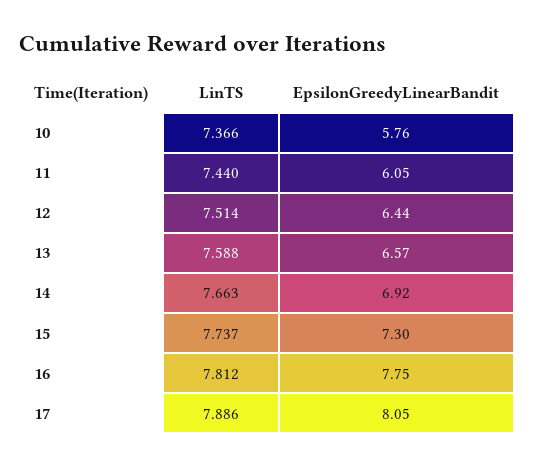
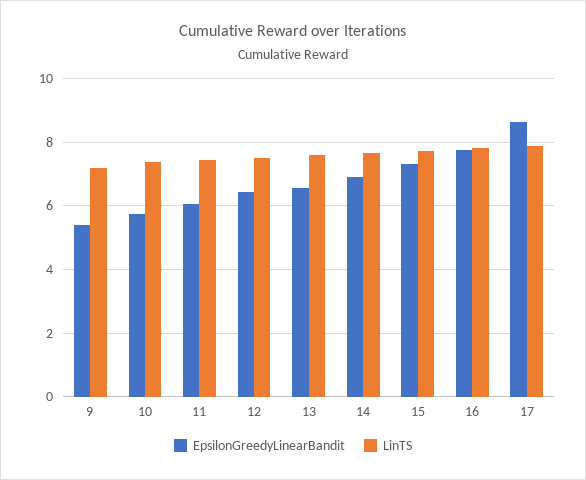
  {
    "LinTS": {
      "10": 7.366,
      "11": 7.44,
      "12": 7.514,
      "13": 7.588,
      "14": 7.663,
      "15": 7.737,
      "16": 7.812,
-     "17": 7.886
+     "17": 7.886,
+     "9": 7.2
    },
    "EpsilonGreedyLinearBandit": {
      "10": 5.76,
      "11": 6.05,
      "12": 6.44,
      "13": 6.57,
      "14": 6.92,
      "15": 7.3,
      "16": 7.75,
-     "17": 8.05
+     "17": 8.6,
+     "9": 5.4
    }
  }

